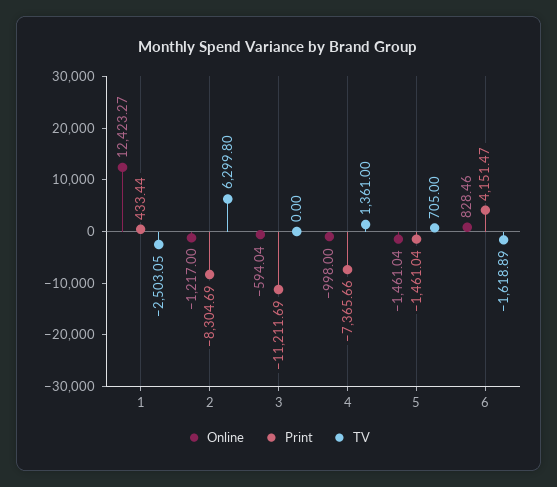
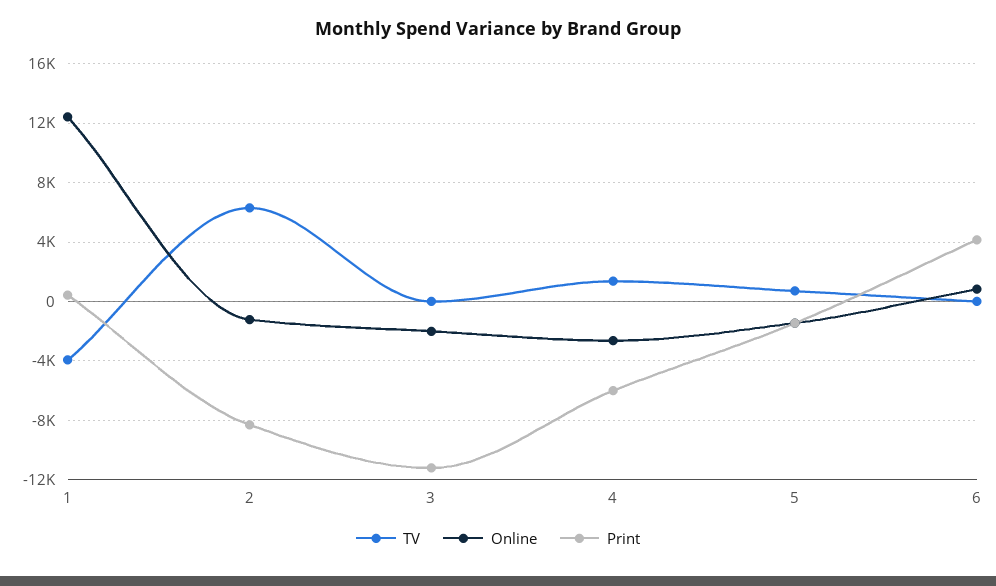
  {
    "Online": {
      "1": 12423.27,
      "2": -1217,
-     "3": -594.04,
+     "3": -2000,
-     "4": -998,
+     "4": -2500,
      "5": -1461.04,
      "6": 828.46
    },
    "Print": {
      "1": 433.44,
      "2": -8304.69,
      "3": -11211.69,
-     "4": -7365.66,
+     "4": -6000,
      "5": -1461.04,
      "6": 4151.47
    },
    "TV": {
-     "1": -2503.05,
+     "1": -4000,
      "2": 6299.8,
      "3": 0,
      "4": 1361,
      "5": 705,
-     "6": -1618.89
+     "6": 0
    }
  }

